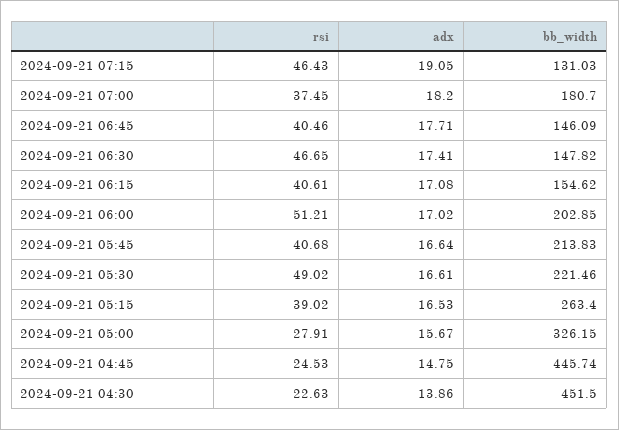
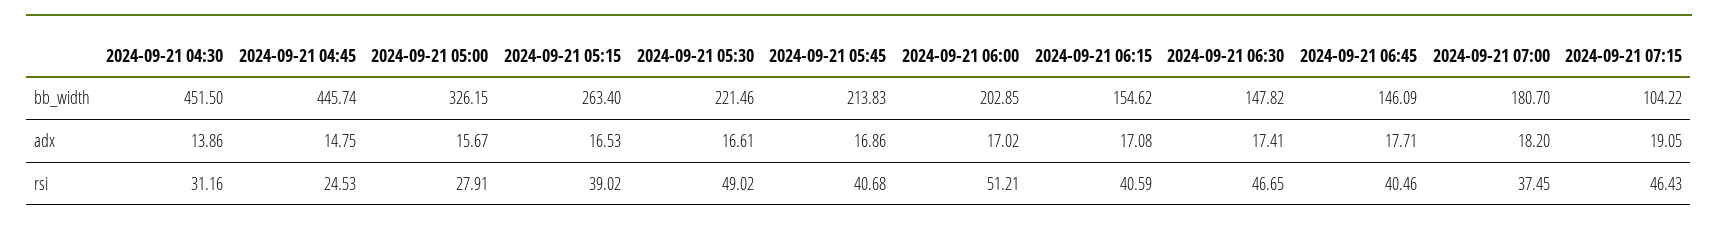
  {
    "rsi": {
      "2024-09-21 07:15": 46.43,
      "2024-09-21 07:00": 37.45,
      "2024-09-21 06:45": 40.46,
      "2024-09-21 06:30": 46.65,
-     "2024-09-21 06:15": 40.61,
+     "2024-09-21 06:15": 40.59,
      "2024-09-21 06:00": 51.21,
      "2024-09-21 05:45": 40.68,
      "2024-09-21 05:30": 49.02,
      "2024-09-21 05:15": 39.02,
      "2024-09-21 05:00": 27.91,
      "2024-09-21 04:45": 24.53,
-     "2024-09-21 04:30": 22.63
+     "2024-09-21 04:30": 31.16
    },
    "adx": {
      "2024-09-21 07:15": 19.05,
      "2024-09-21 07:00": 18.2,
      "2024-09-21 06:45": 17.71,
      "2024-09-21 06:30": 17.41,
      "2024-09-21 06:15": 17.08,
      "2024-09-21 06:00": 17.02,
-     "2024-09-21 05:45": 16.64,
+     "2024-09-21 05:45": 16.86,
      "2024-09-21 05:30": 16.61,
      "2024-09-21 05:15": 16.53,
      "2024-09-21 05:00": 15.67,
      "2024-09-21 04:45": 14.75,
      "2024-09-21 04:30": 13.86
    },
    "bb_width": {
-     "2024-09-21 07:15": 131.03,
+     "2024-09-21 07:15": 104.22,
      "2024-09-21 07:00": 180.7,
      "2024-09-21 06:45": 146.09,
      "2024-09-21 06:30": 147.82,
      "2024-09-21 06:15": 154.62,
      "2024-09-21 06:00": 202.85,
      "2024-09-21 05:45": 213.83,
      "2024-09-21 05:30": 221.46,
      "2024-09-21 05:15": 263.4,
      "2024-09-21 05:00": 326.15,
      "2024-09-21 04:45": 445.74,
      "2024-09-21 04:30": 451.5
    }
  }

